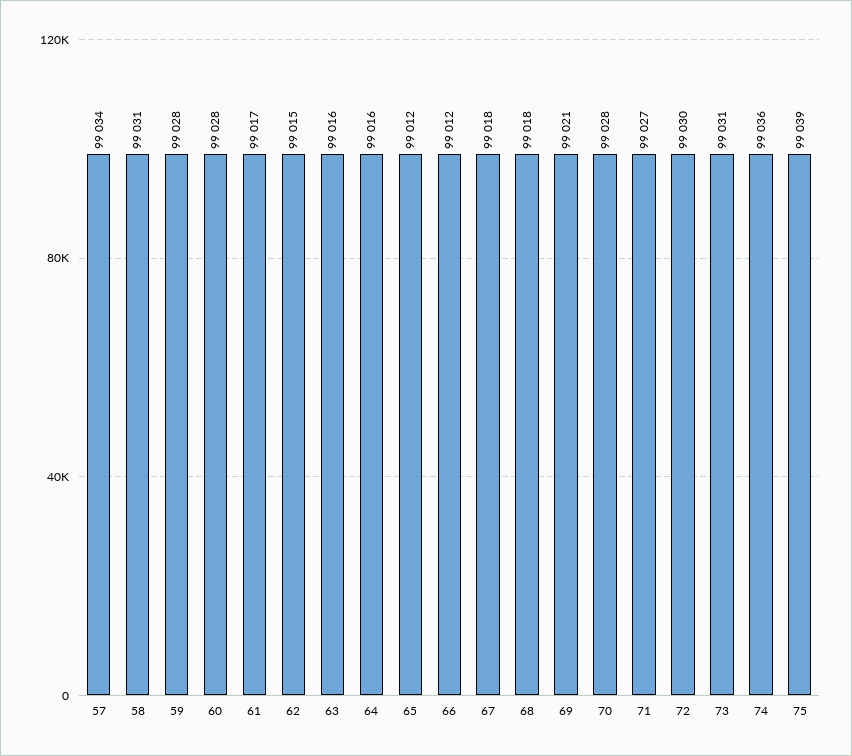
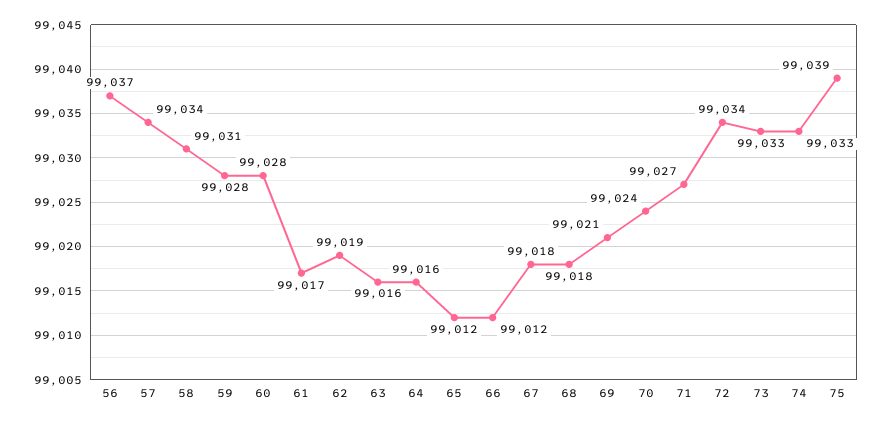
  {
    "57": 99034,
    "58": 99031,
    "59": 99028,
    "60": 99028,
    "61": 99017,
-   "62": 99015,
+   "62": 99019,
    "63": 99016,
    "64": 99016,
    "65": 99012,
    "66": 99012,
    "67": 99018,
    "68": 99018,
    "69": 99021,
-   "70": 99028,
+   "70": 99024,
    "71": 99027,
-   "72": 99030,
+   "72": 99034,
-   "73": 99031,
+   "73": 99033,
-   "74": 99036,
+   "74": 99033,
-   "75": 99039
+   "75": 99039,
+   "56": 99037
  }

